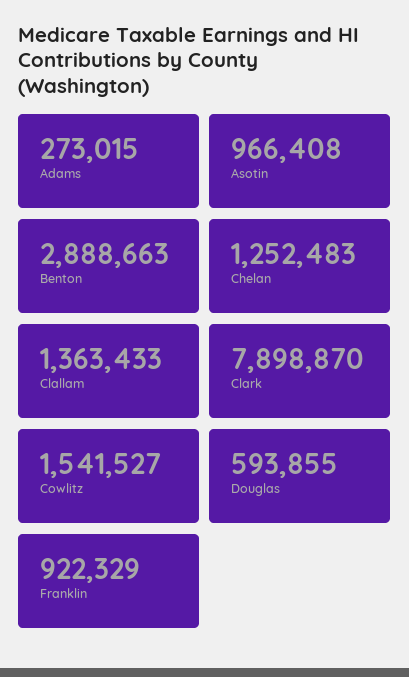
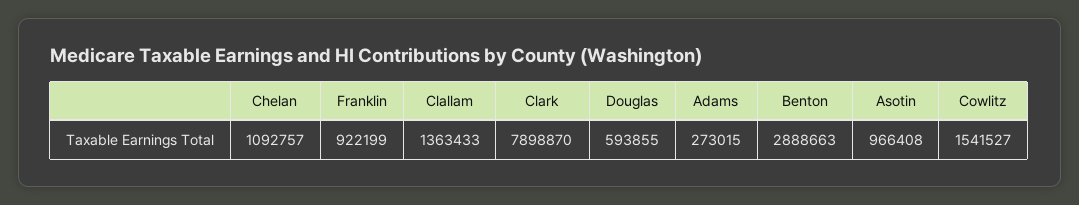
  {
    "Adams": 273015,
    "Asotin": 966408,
    "Benton": 2888663,
-   "Chelan": 1252483,
+   "Chelan": 1092757,
    "Clallam": 1363433,
    "Clark": 7898870,
    "Cowlitz": 1541527,
    "Douglas": 593855,
-   "Franklin": 922329
+   "Franklin": 922199
  }

